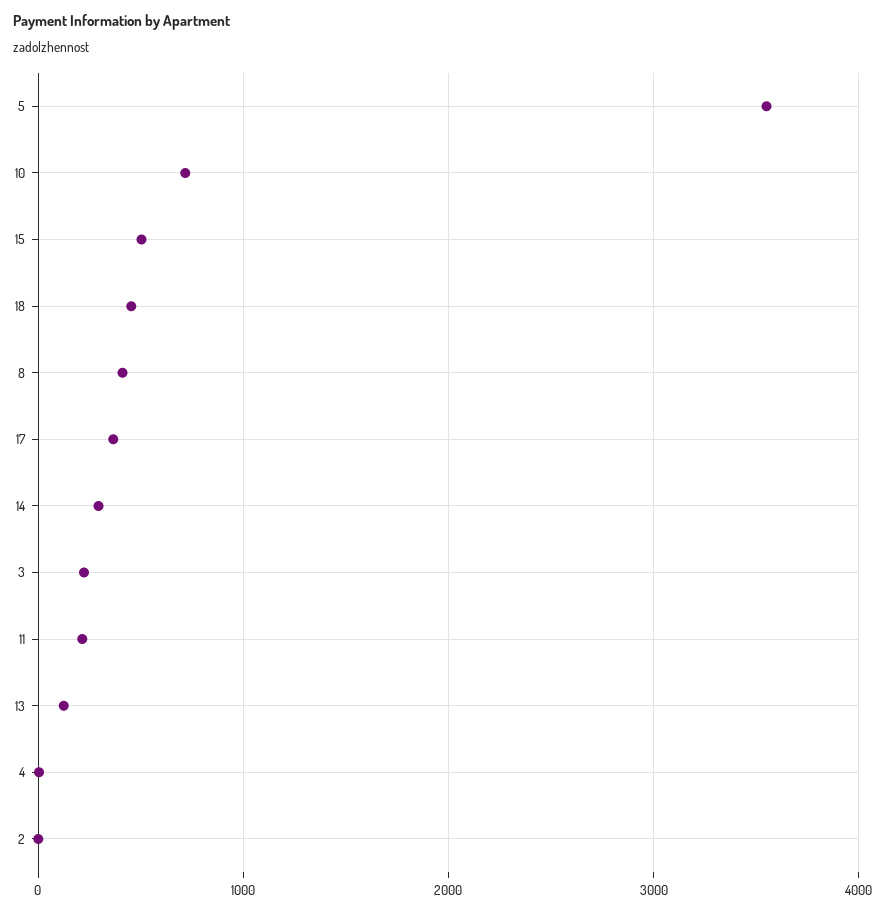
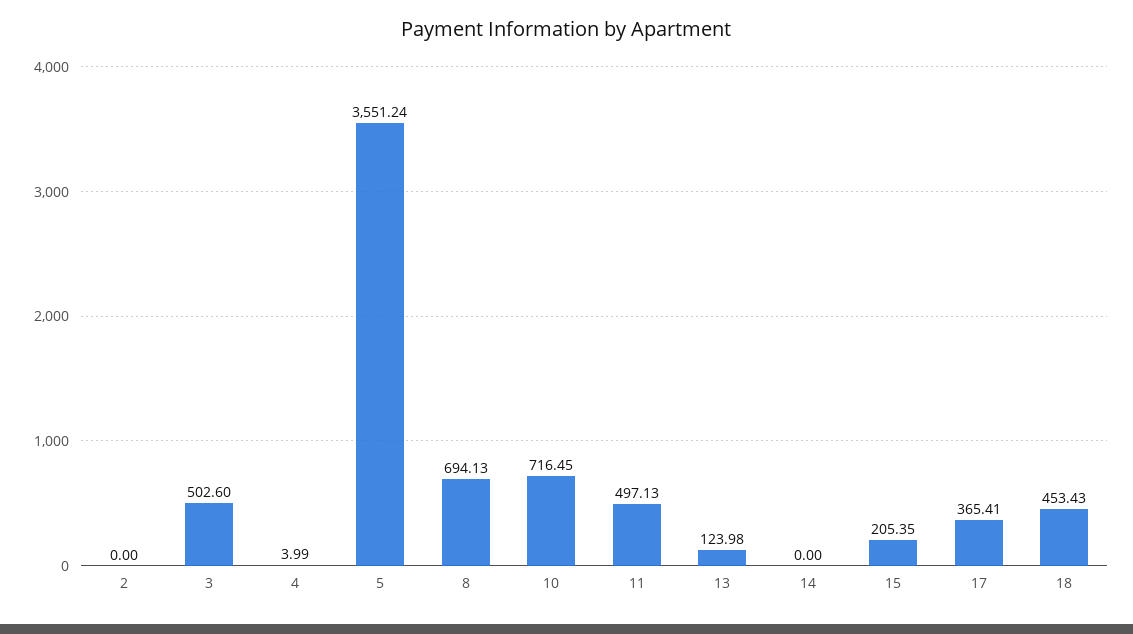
  {
    "5": 3551.24,
    "10": 716.45,
-   "15": 500,
+   "15": 205.35,
    "18": 453.43,
-   "8": 400,
+   "8": 694.13,
    "17": 365.41,
-   "14": 300,
+   "14": 0,
-   "3": 200,
+   "3": 502.6,
-   "11": 200,
+   "11": 497.13,
    "13": 123.98,
    "4": 3.99,
    "2": 0
  }

